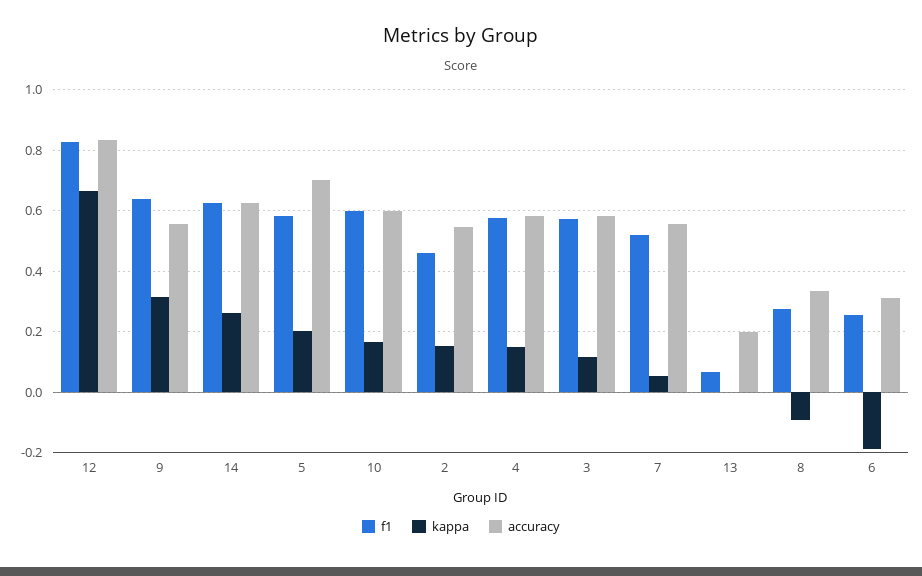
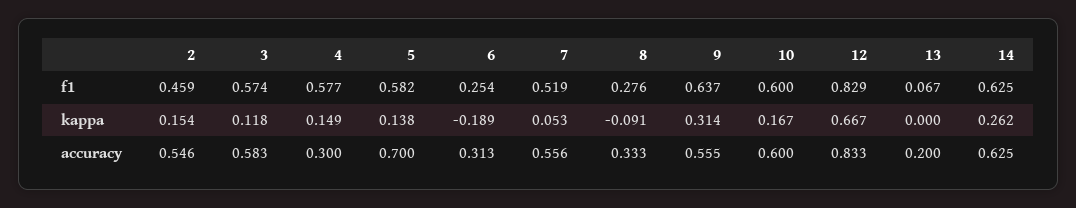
  {
    "f1": {
      "12": 0.829,
      "9": 0.637,
      "14": 0.625,
      "5": 0.582,
      "10": 0.6,
      "2": 0.459,
      "4": 0.577,
      "3": 0.574,
      "7": 0.519,
      "13": 0.067,
      "8": 0.276,
      "6": 0.254
    },
    "kappa": {
      "12": 0.667,
      "9": 0.314,
      "14": 0.262,
-     "5": 0.2,
+     "5": 0.138,
      "10": 0.167,
      "2": 0.154,
      "4": 0.149,
      "3": 0.118,
      "7": 0.053,
      "13": 0,
      "8": -0.091,
      "6": -0.189
    },
    "accuracy": {
      "12": 0.833,
      "9": 0.555,
      "14": 0.625,
      "5": 0.7,
      "10": 0.6,
      "2": 0.546,
-     "4": 0.58,
+     "4": 0.3,
      "3": 0.583,
      "7": 0.556,
      "13": 0.2,
      "8": 0.333,
      "6": 0.313
    }
  }

